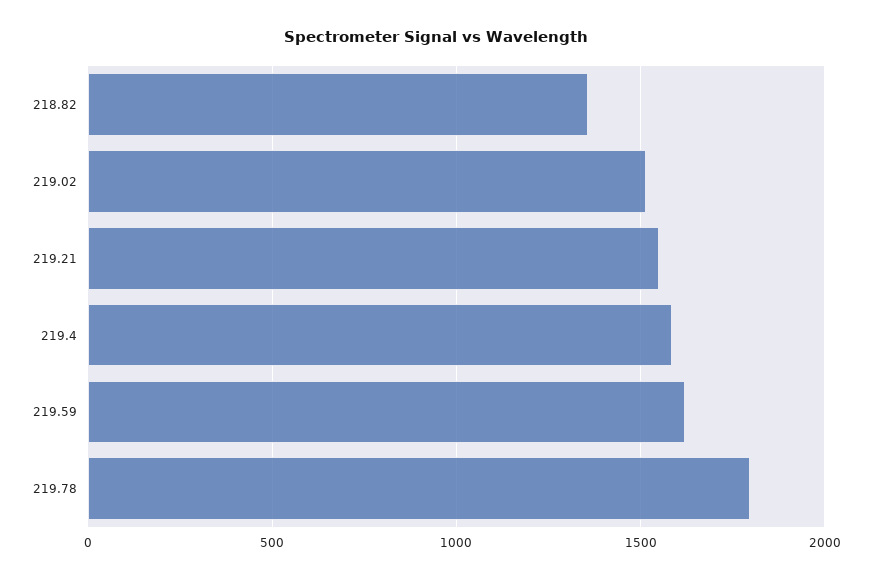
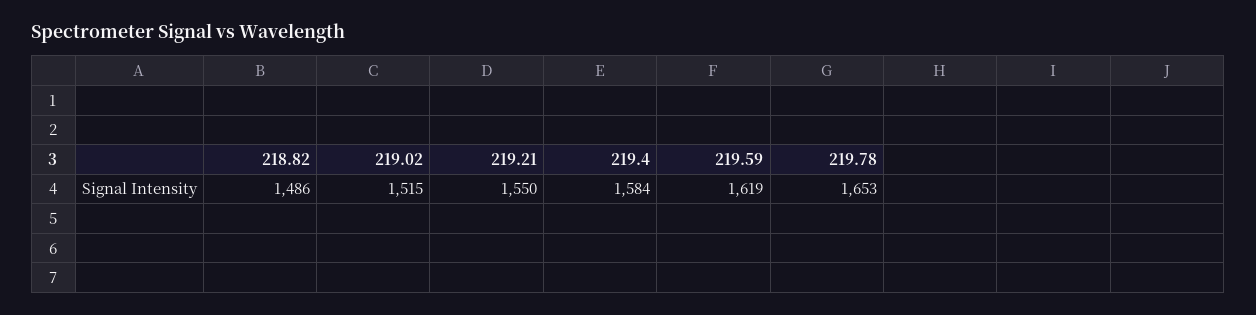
  {
-   "218.82": 1350,
+   "218.82": 1486,
    "219.02": 1515,
    "219.21": 1550,
    "219.4": 1584,
    "219.59": 1619,
-   "219.78": 1800
+   "219.78": 1653
  }

